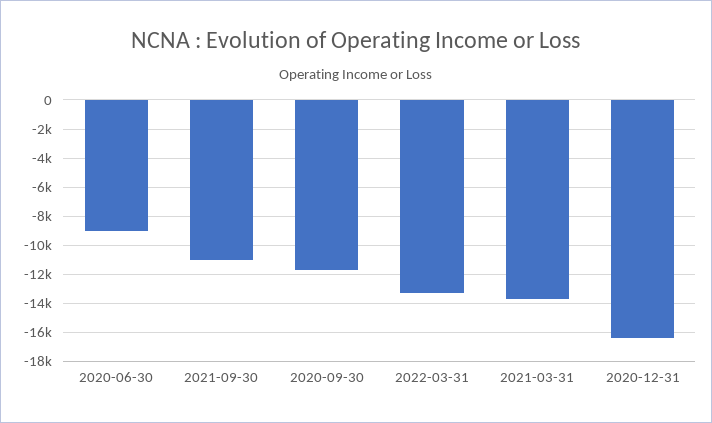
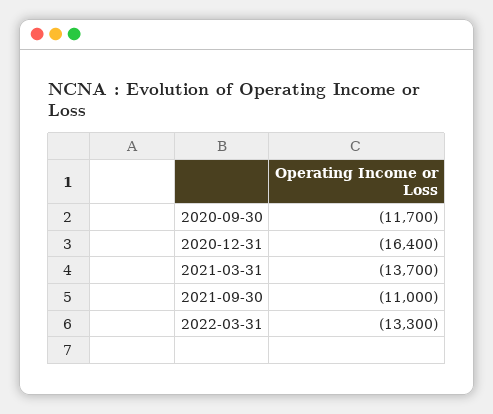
  {
-   "2020-06-30": -9000,
    "2021-09-30": -11000,
    "2020-09-30": -11700,
    "2022-03-31": -13300,
    "2021-03-31": -13700,
    "2020-12-31": -16400
  }

